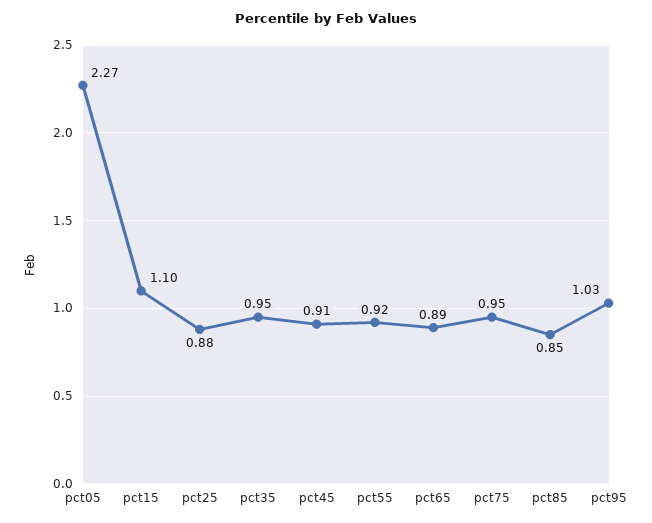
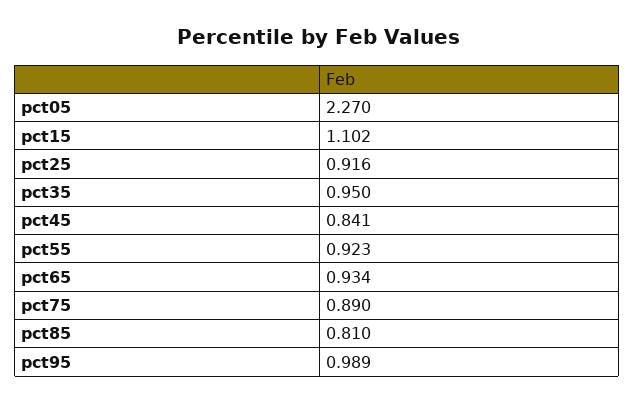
  {
    "pct05": 2.27,
    "pct15": 1.102,
-   "pct25": 0.88,
+   "pct25": 0.916,
    "pct35": 0.95,
-   "pct45": 0.91,
+   "pct45": 0.841,
    "pct55": 0.923,
-   "pct65": 0.89,
+   "pct65": 0.934,
-   "pct75": 0.95,
+   "pct75": 0.89,
-   "pct85": 0.85,
+   "pct85": 0.81,
-   "pct95": 1.03
+   "pct95": 0.989
  }

